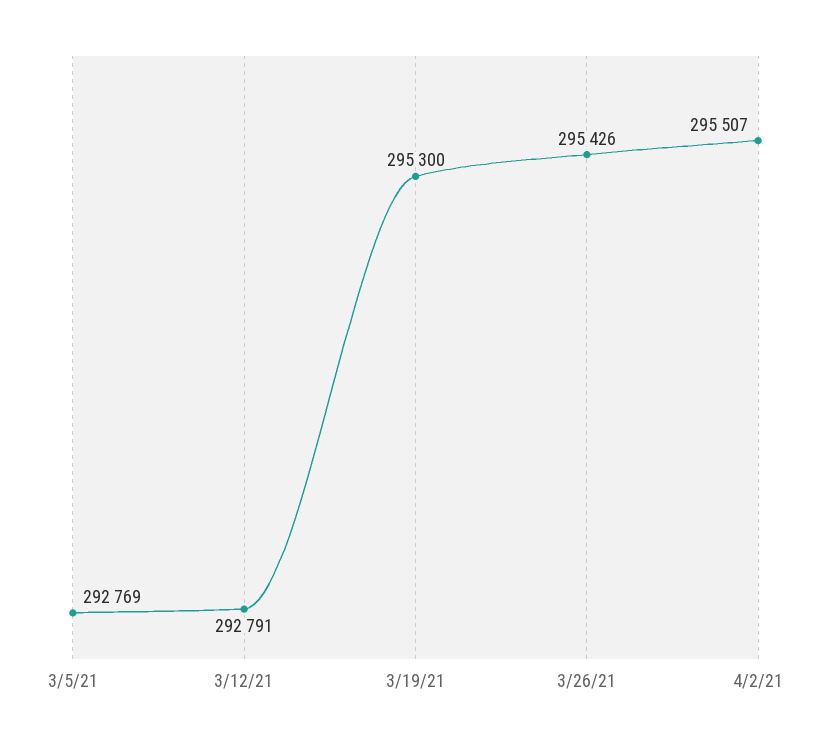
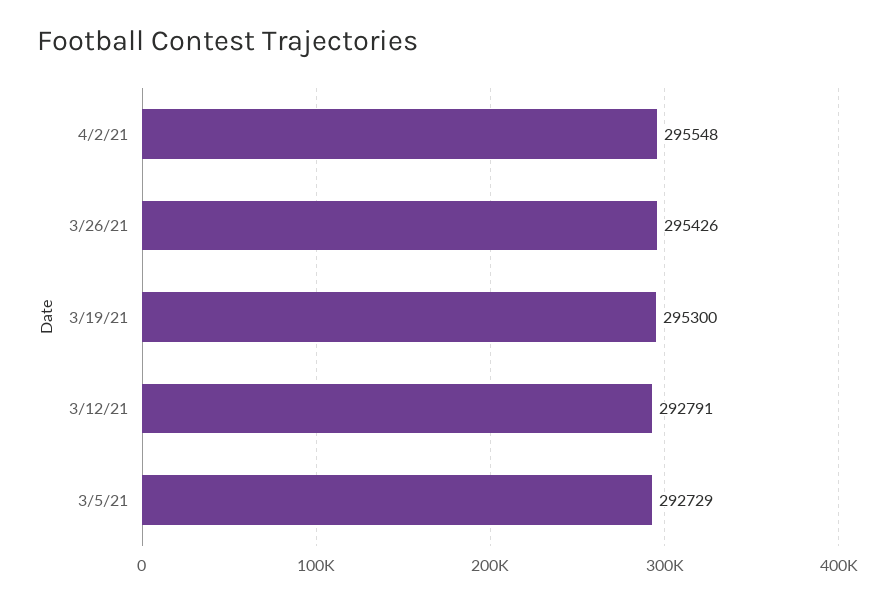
  {
-   "3/5/21": 292769,
+   "3/5/21": 292729,
    "3/12/21": 292791,
    "3/19/21": 295300,
    "3/26/21": 295426,
-   "4/2/21": 295507
+   "4/2/21": 295548
  }

